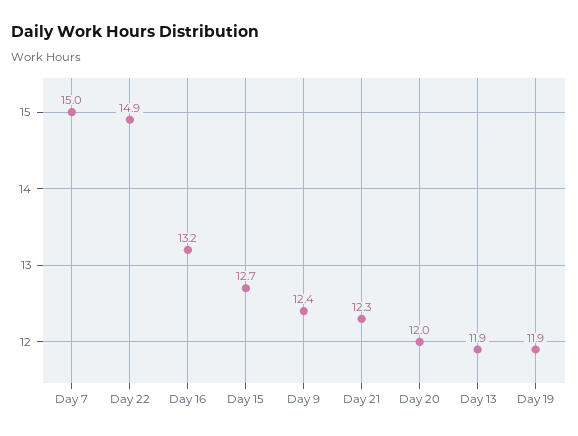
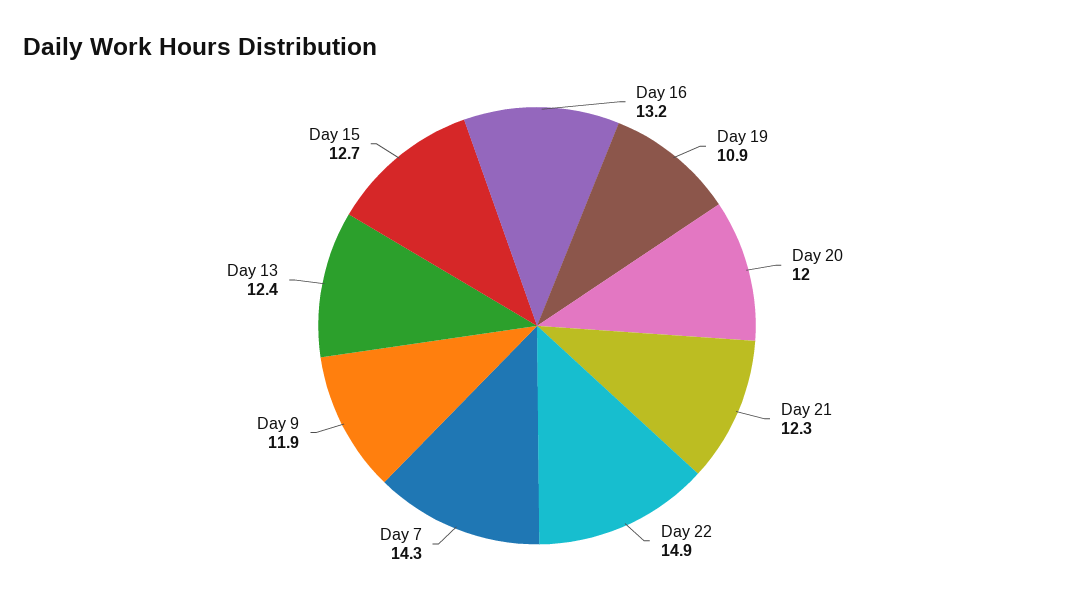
  {
-   "Day 7": 15,
+   "Day 7": 14.3,
    "Day 22": 14.9,
    "Day 16": 13.2,
    "Day 15": 12.7,
-   "Day 9": 12.4,
+   "Day 9": 11.9,
    "Day 21": 12.3,
    "Day 20": 12,
-   "Day 13": 11.9,
+   "Day 13": 12.4,
-   "Day 19": 11.9
+   "Day 19": 10.9
  }

